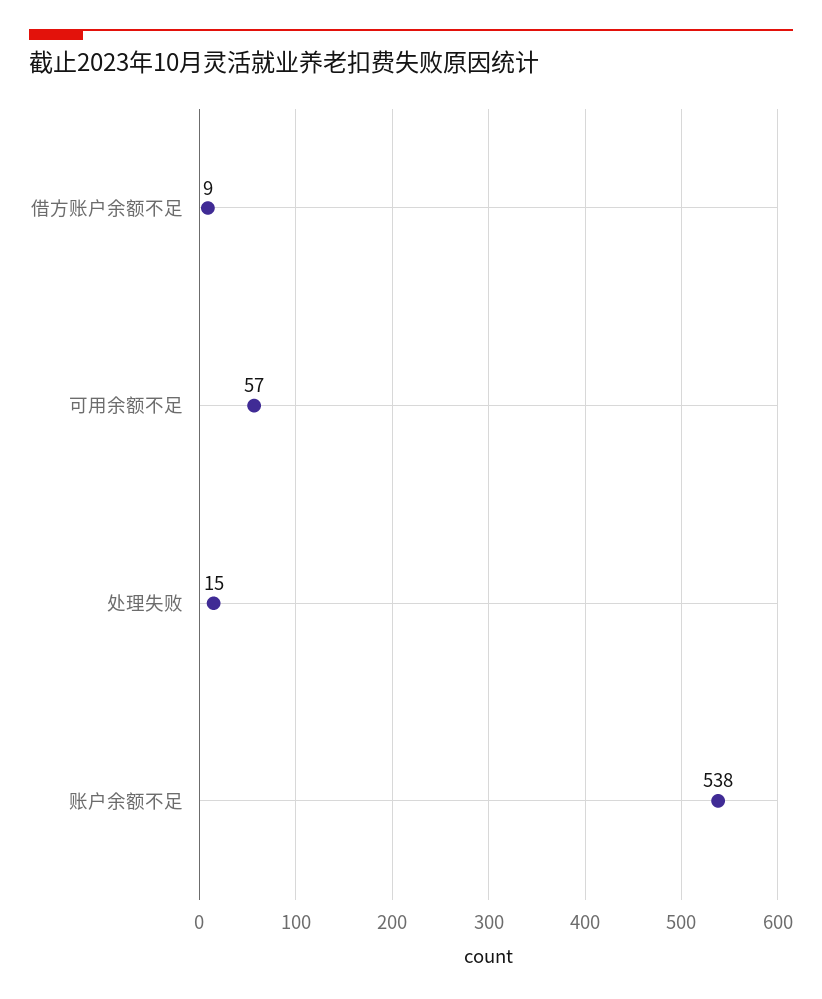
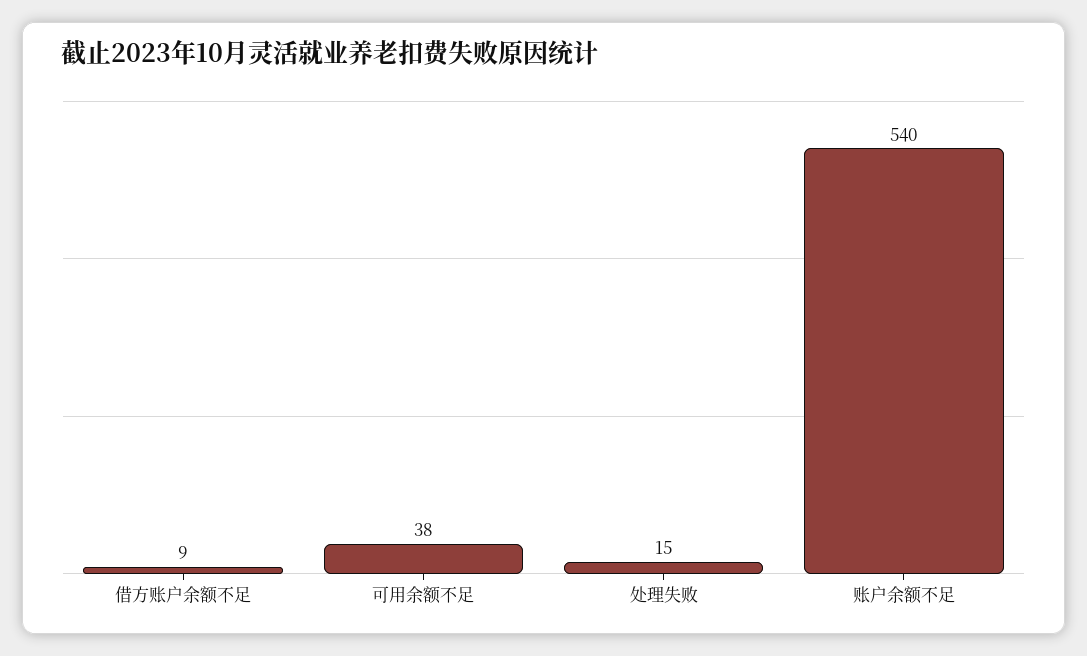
  {
    "借方账户余额不足": 9,
-   "可用余额不足": 57,
+   "可用余额不足": 38,
    "处理失败": 15,
-   "账户余额不足": 538
+   "账户余额不足": 540
  }

